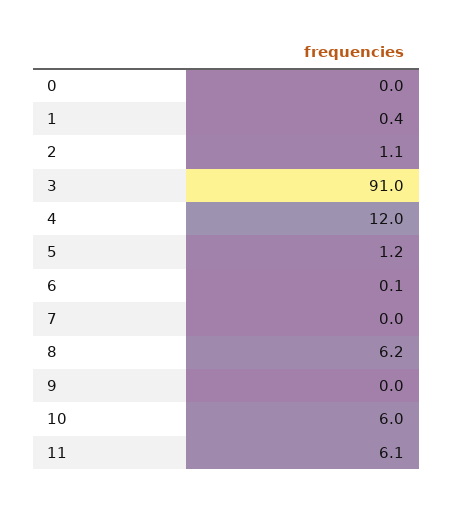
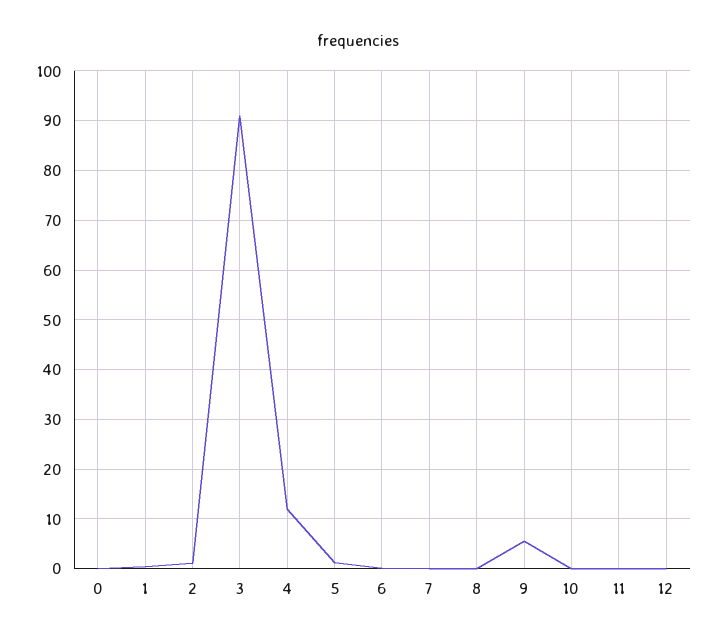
  {
    "0": 0,
    "1": 0.4,
    "2": 1.1,
    "3": 91,
    "4": 12,
    "5": 1.2,
    "6": 0.1,
    "7": 0,
-   "8": 6.2,
+   "8": 0,
-   "9": 0,
+   "9": 6,
-   "10": 6,
+   "10": 0,
-   "11": 6.1
+   "11": 0,
+   "12": 0
  }

